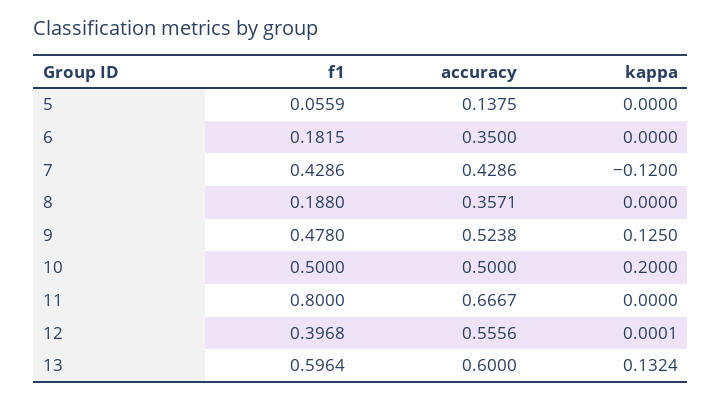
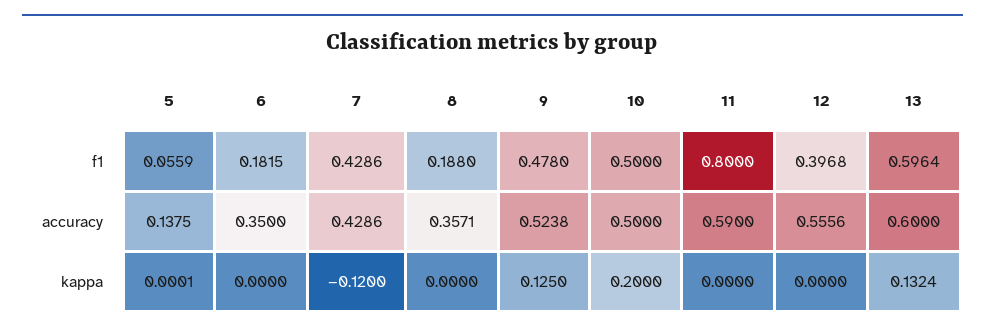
  {
    "f1": {
      "5": 0.0559,
      "6": 0.1815,
      "7": 0.4286,
      "8": 0.188,
      "9": 0.478,
      "10": 0.5,
      "11": 0.8,
      "12": 0.3968,
      "13": 0.5964
    },
    "accuracy": {
      "5": 0.1375,
      "6": 0.35,
      "7": 0.4286,
      "8": 0.3571,
      "9": 0.5238,
      "10": 0.5,
-     "11": 0.6667,
+     "11": 0.59,
      "12": 0.5556,
      "13": 0.6
    },
    "kappa": {
-     "5": 0,
+     "5": 0.0001,
      "6": 0,
      "7": -0.12,
      "8": 0,
      "9": 0.125,
      "10": 0.2,
      "11": 0,
-     "12": 0.0001,
+     "12": 0,
      "13": 0.1324
    }
  }

